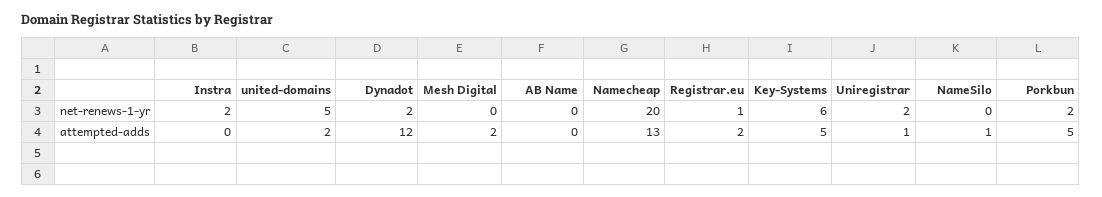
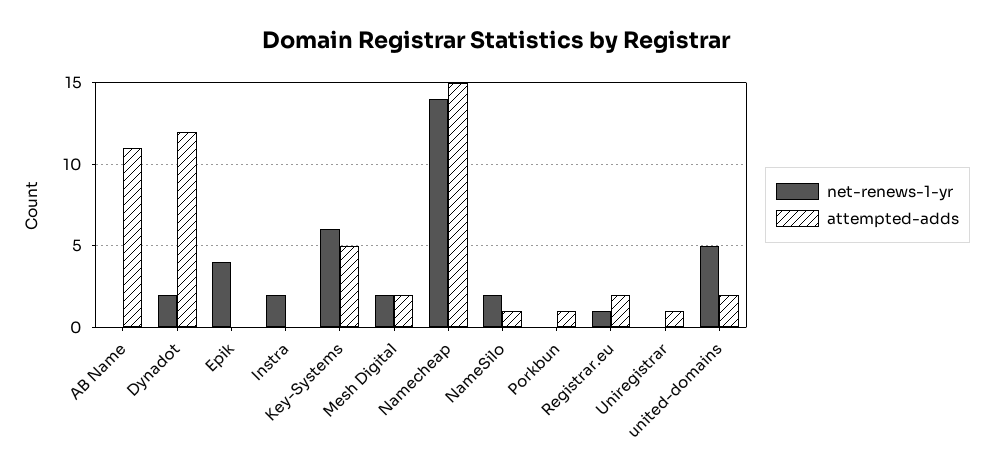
  {
    "net-renews-1-yr": {
      "Instra": 2,
      "united-domains": 5,
      "Dynadot": 2,
-     "Mesh Digital": 0,
+     "Mesh Digital": 2,
      "AB Name": 0,
-     "Namecheap": 20,
+     "Namecheap": 14,
      "Registrar.eu": 1,
      "Key-Systems": 6,
-     "Uniregistrar": 2,
+     "Uniregistrar": 0,
-     "NameSilo": 0,
+     "NameSilo": 2,
-     "Porkbun": 2
+     "Porkbun": 0,
+     "Epik": 4
    },
    "attempted-adds": {
      "Instra": 0,
      "united-domains": 2,
      "Dynadot": 12,
      "Mesh Digital": 2,
-     "AB Name": 0,
+     "AB Name": 11,
-     "Namecheap": 13,
+     "Namecheap": 15,
      "Registrar.eu": 2,
      "Key-Systems": 5,
      "Uniregistrar": 1,
      "NameSilo": 1,
-     "Porkbun": 5
+     "Porkbun": 1,
+     "Epik": 0
    }
  }

